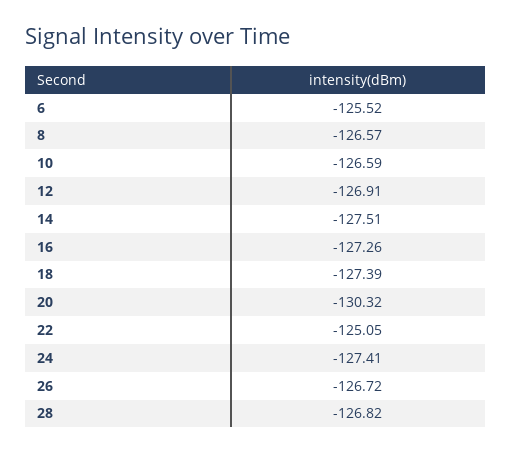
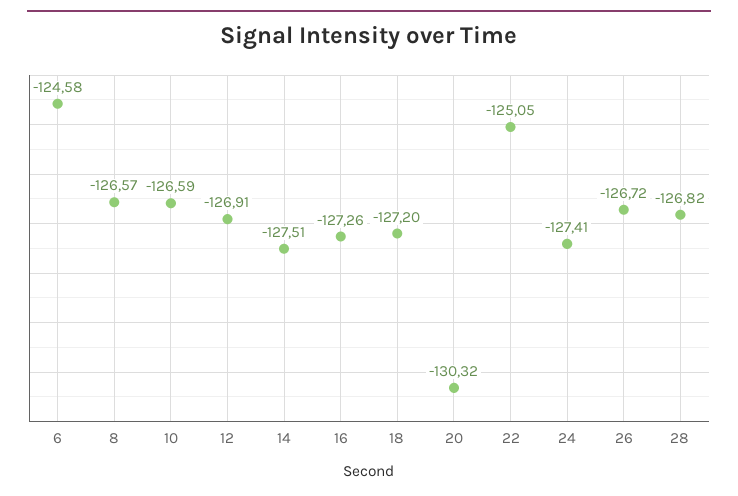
  {
-   "6": -125.52,
+   "6": -124.58,
    "8": -126.57,
    "10": -126.59,
    "12": -126.91,
    "14": -127.51,
    "16": -127.26,
-   "18": -127.39,
+   "18": -127.2,
    "20": -130.32,
    "22": -125.05,
    "24": -127.41,
    "26": -126.72,
    "28": -126.82
  }

